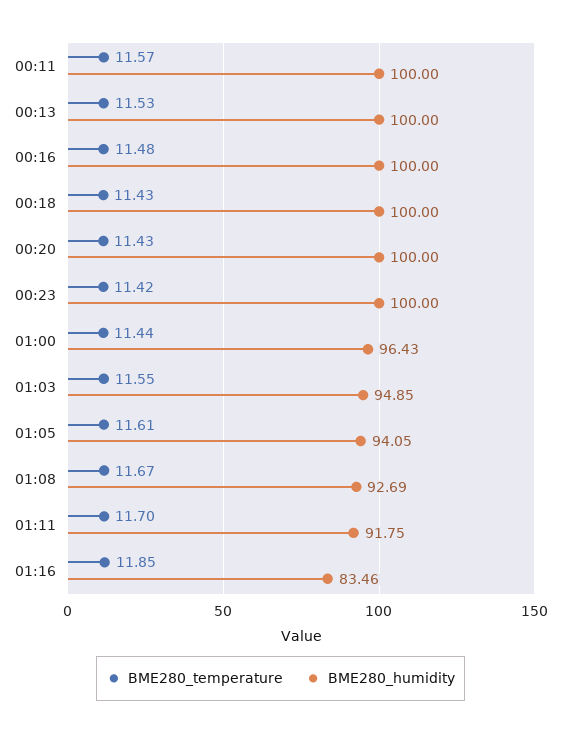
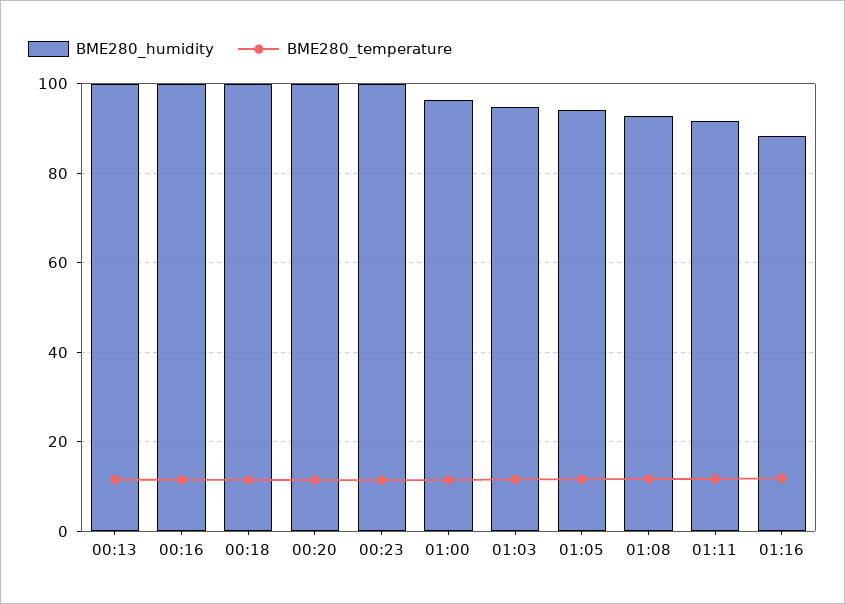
  {
    "BME280_temperature": {
-     "00:11": 11.57,
      "00:13": 11.53,
      "00:16": 11.48,
      "00:18": 11.43,
      "00:20": 11.43,
      "00:23": 11.42,
      "01:00": 11.44,
      "01:03": 11.55,
      "01:05": 11.61,
      "01:08": 11.67,
      "01:11": 11.7,
      "01:16": 11.85
    },
    "BME280_humidity": {
-     "00:11": 100,
      "00:13": 100,
      "00:16": 100,
      "00:18": 100,
      "00:20": 100,
      "00:23": 100,
      "01:00": 96.43,
      "01:03": 94.85,
      "01:05": 94.05,
      "01:08": 92.69,
      "01:11": 91.75,
-     "01:16": 83.46
+     "01:16": 88
    }
  }

